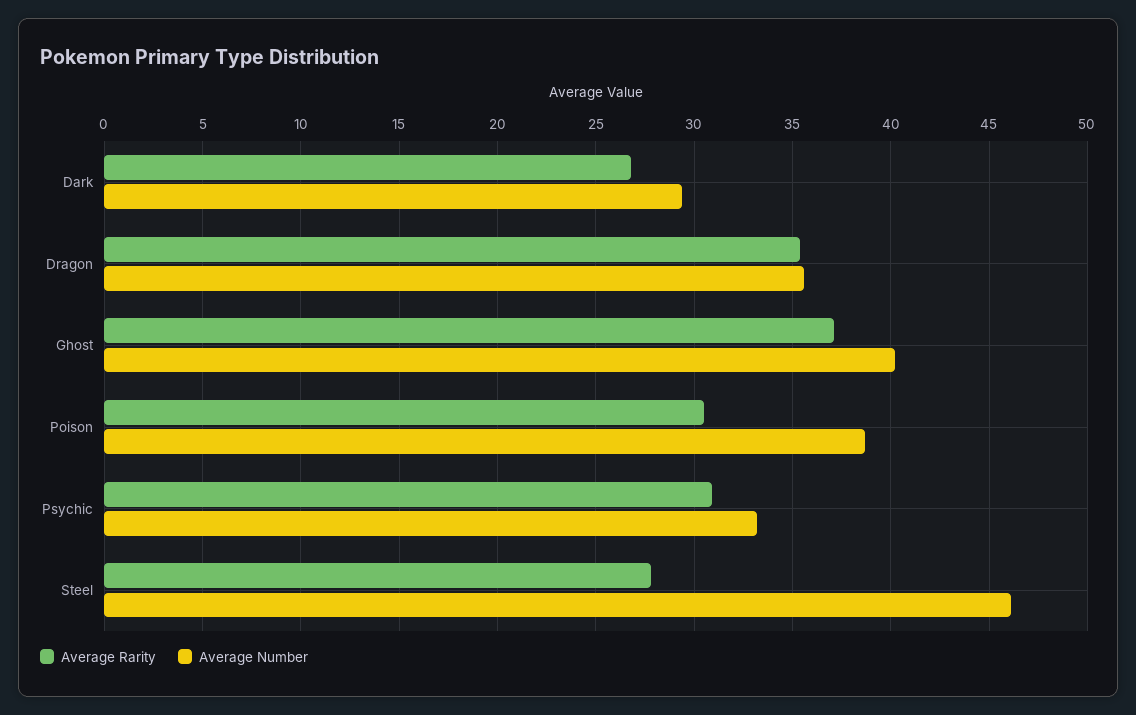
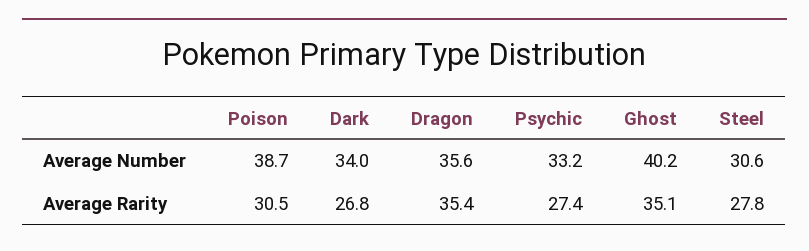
  {
    "Average Rarity": {
      "Dark": 26.8,
      "Dragon": 35.4,
-     "Ghost": 37,
+     "Ghost": 35.1,
      "Poison": 30.5,
-     "Psychic": 31,
+     "Psychic": 27.4,
      "Steel": 27.8
    },
    "Average Number": {
-     "Dark": 29.5,
+     "Dark": 34,
      "Dragon": 35.6,
      "Ghost": 40.2,
      "Poison": 38.7,
      "Psychic": 33.2,
-     "Steel": 46
+     "Steel": 30.6
    }
  }

